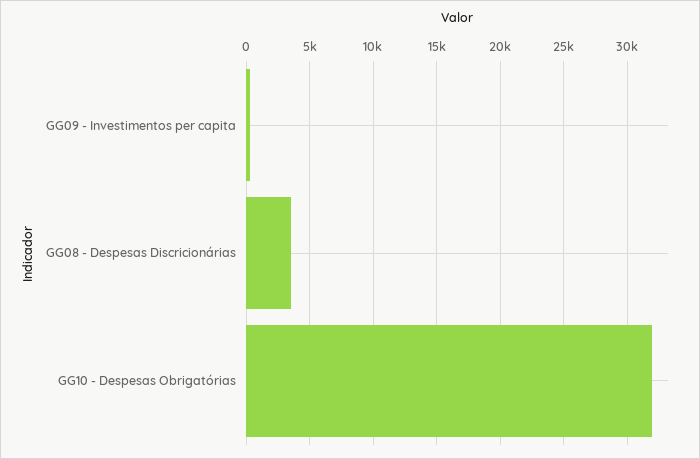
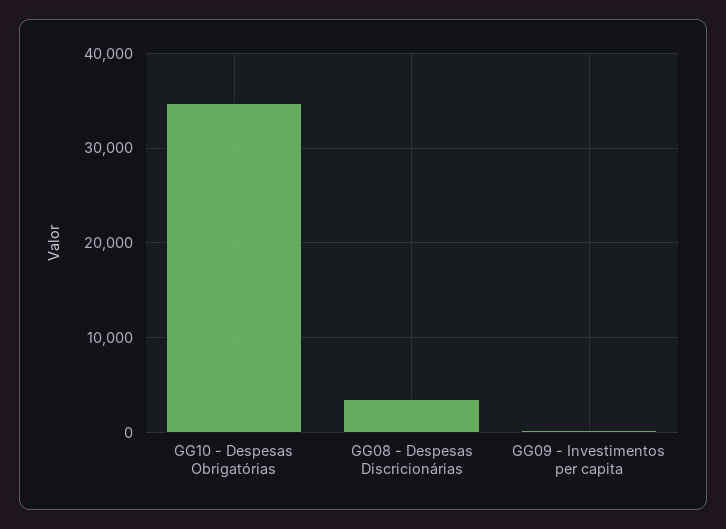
  {
    "GG09 - Investimentos per capita": 500,
    "GG08 - Despesas Discricionárias": 3500,
-   "GG10 - Despesas Obrigatórias": 32000
+   "GG10 - Despesas Obrigatórias": 35000
  }

